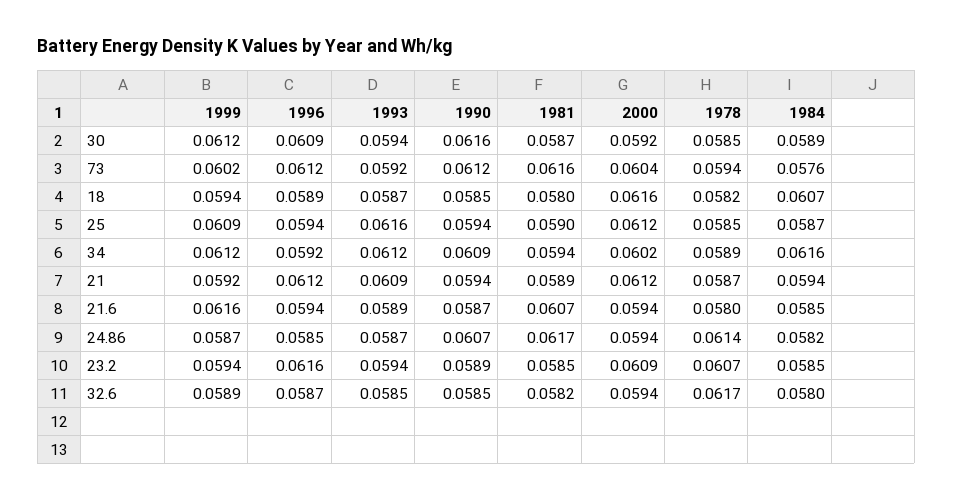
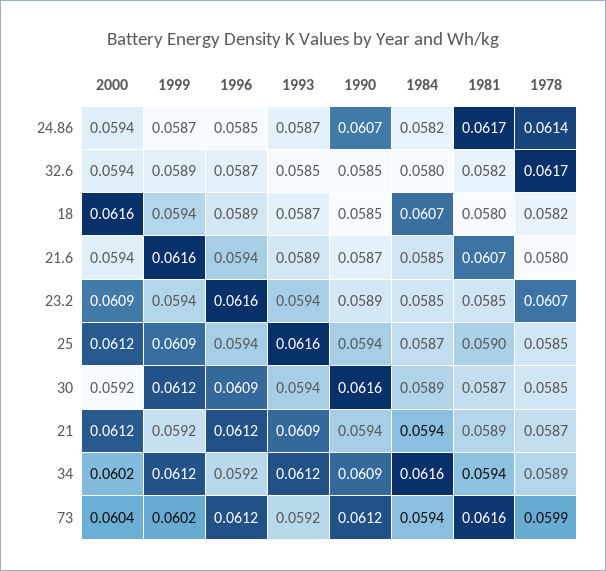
  {
    "1999": {
      "30": 0.0612,
      "73": 0.0602,
      "18": 0.0594,
      "25": 0.0609,
      "34": 0.0612,
      "21": 0.0592,
      "21.6": 0.0616,
      "24.86": 0.0587,
      "23.2": 0.0594,
      "32.6": 0.0589
    },
    "1996": {
      "30": 0.0609,
      "73": 0.0612,
      "18": 0.0589,
      "25": 0.0594,
      "34": 0.0592,
      "21": 0.0612,
      "21.6": 0.0594,
      "24.86": 0.0585,
      "23.2": 0.0616,
      "32.6": 0.0587
    },
    "1993": {
      "30": 0.0594,
      "73": 0.0592,
      "18": 0.0587,
      "25": 0.0616,
      "34": 0.0612,
      "21": 0.0609,
      "21.6": 0.0589,
      "24.86": 0.0587,
      "23.2": 0.0594,
      "32.6": 0.0585
    },
    "1990": {
      "30": 0.0616,
      "73": 0.0612,
      "18": 0.0585,
      "25": 0.0594,
      "34": 0.0609,
      "21": 0.0594,
      "21.6": 0.0587,
      "24.86": 0.0607,
      "23.2": 0.0589,
      "32.6": 0.0585
    },
    "1981": {
      "30": 0.0587,
      "73": 0.0616,
      "18": 0.058,
      "25": 0.059,
      "34": 0.0594,
      "21": 0.0589,
      "21.6": 0.0607,
      "24.86": 0.0617,
      "23.2": 0.0585,
      "32.6": 0.0582
    },
    "2000": {
      "30": 0.0592,
      "73": 0.0604,
      "18": 0.0616,
      "25": 0.0612,
      "34": 0.0602,
      "21": 0.0612,
      "21.6": 0.0594,
      "24.86": 0.0594,
      "23.2": 0.0609,
      "32.6": 0.0594
    },
    "1978": {
      "30": 0.0585,
-     "73": 0.0594,
+     "73": 0.0599,
      "18": 0.0582,
      "25": 0.0585,
      "34": 0.0589,
      "21": 0.0587,
      "21.6": 0.058,
      "24.86": 0.0614,
      "23.2": 0.0607,
      "32.6": 0.0617
    },
    "1984": {
      "30": 0.0589,
-     "73": 0.0576,
+     "73": 0.0594,
      "18": 0.0607,
      "25": 0.0587,
      "34": 0.0616,
      "21": 0.0594,
      "21.6": 0.0585,
      "24.86": 0.0582,
      "23.2": 0.0585,
      "32.6": 0.058
    }
  }

